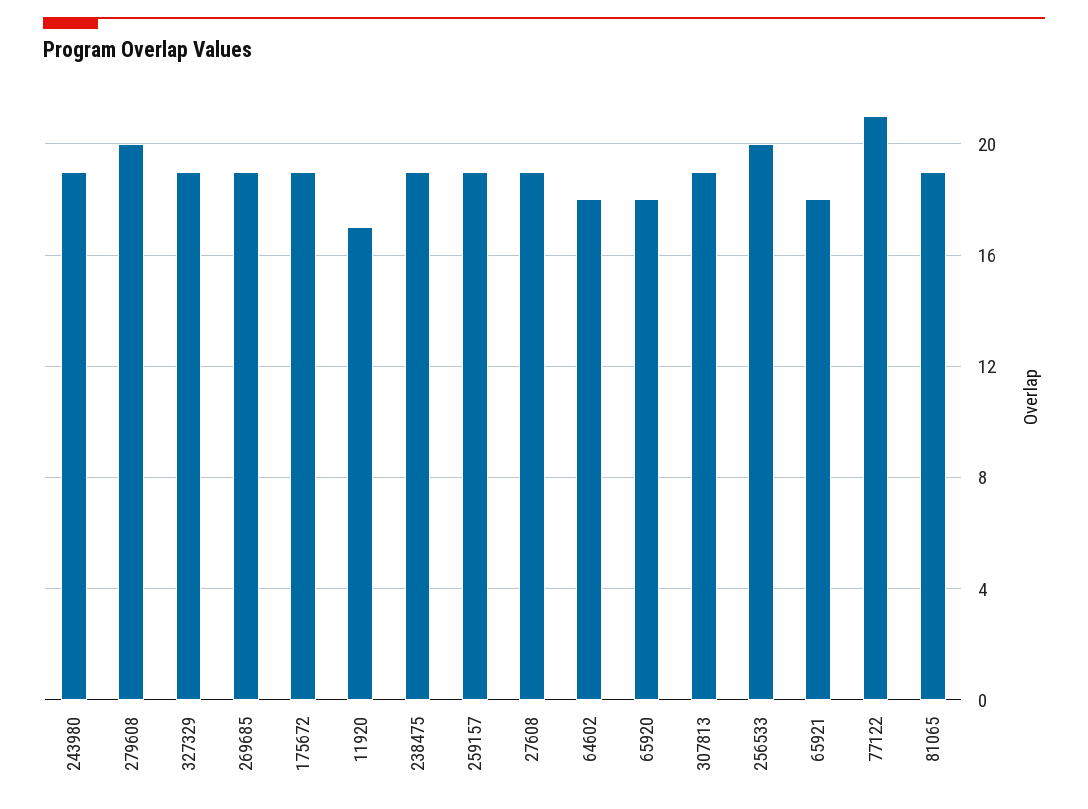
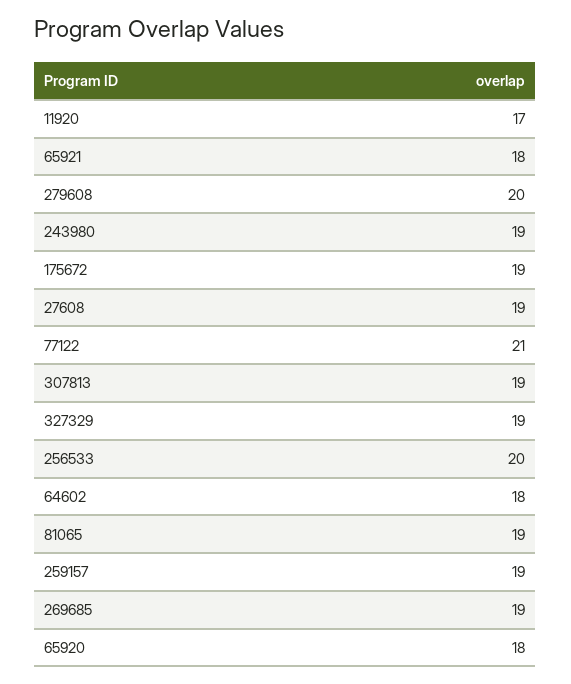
  {
    "243980": 19,
    "279608": 20,
    "327329": 19,
    "269685": 19,
    "175672": 19,
    "11920": 17,
-   "238475": 19,
    "259157": 19,
    "27608": 19,
    "64602": 18,
    "65920": 18,
    "307813": 19,
    "256533": 20,
    "65921": 18,
    "77122": 21,
    "81065": 19
  }

